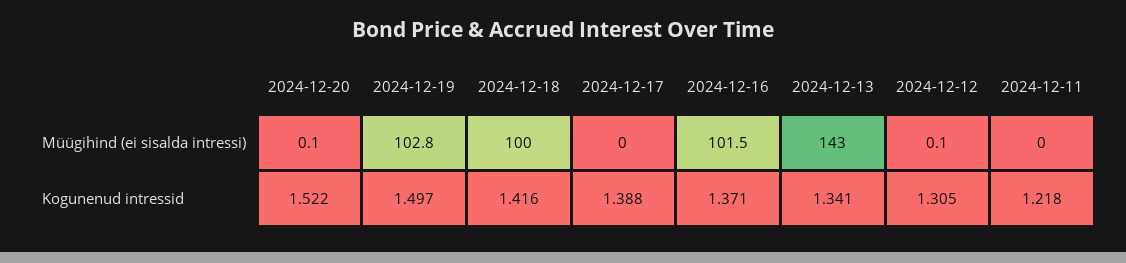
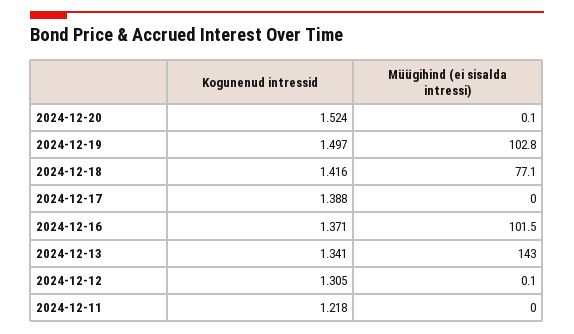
  {
    "2024-12-20": {
      "Müügihind (ei sisalda intressi)": 0.1,
-     "Kogunenud intressid": 1.522
+     "Kogunenud intressid": 1.524
    },
    "2024-12-19": {
      "Müügihind (ei sisalda intressi)": 102.8,
      "Kogunenud intressid": 1.497
    },
    "2024-12-18": {
-     "Müügihind (ei sisalda intressi)": 100,
+     "Müügihind (ei sisalda intressi)": 77.1,
      "Kogunenud intressid": 1.416
    },
    "2024-12-17": {
      "Müügihind (ei sisalda intressi)": 0,
      "Kogunenud intressid": 1.388
    },
    "2024-12-16": {
      "Müügihind (ei sisalda intressi)": 101.5,
      "Kogunenud intressid": 1.371
    },
    "2024-12-13": {
      "Müügihind (ei sisalda intressi)": 143,
      "Kogunenud intressid": 1.341
    },
    "2024-12-12": {
      "Müügihind (ei sisalda intressi)": 0.1,
      "Kogunenud intressid": 1.305
    },
    "2024-12-11": {
      "Müügihind (ei sisalda intressi)": 0,
      "Kogunenud intressid": 1.218
    }
  }

